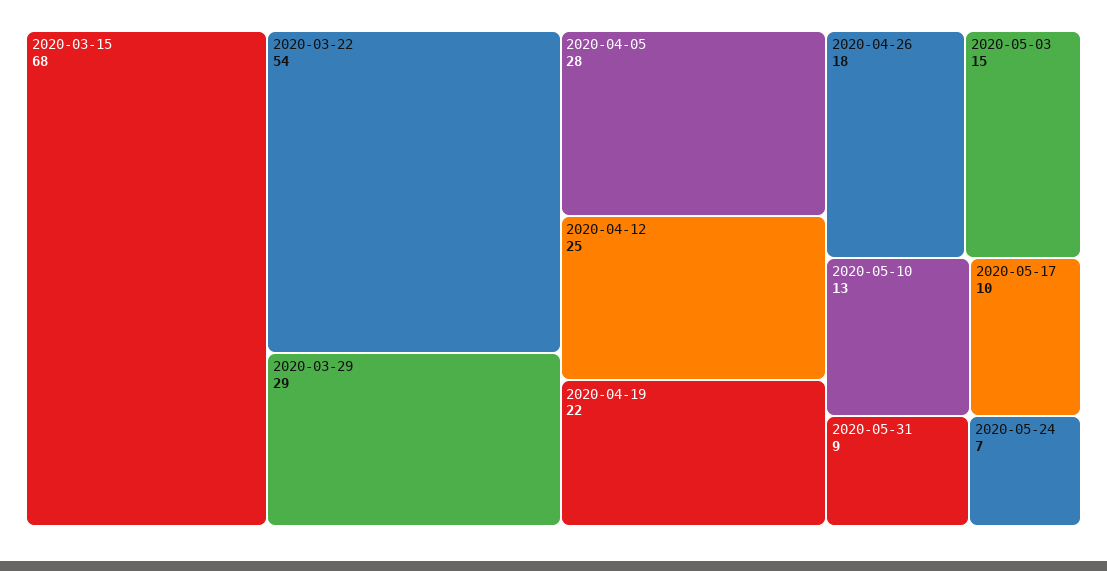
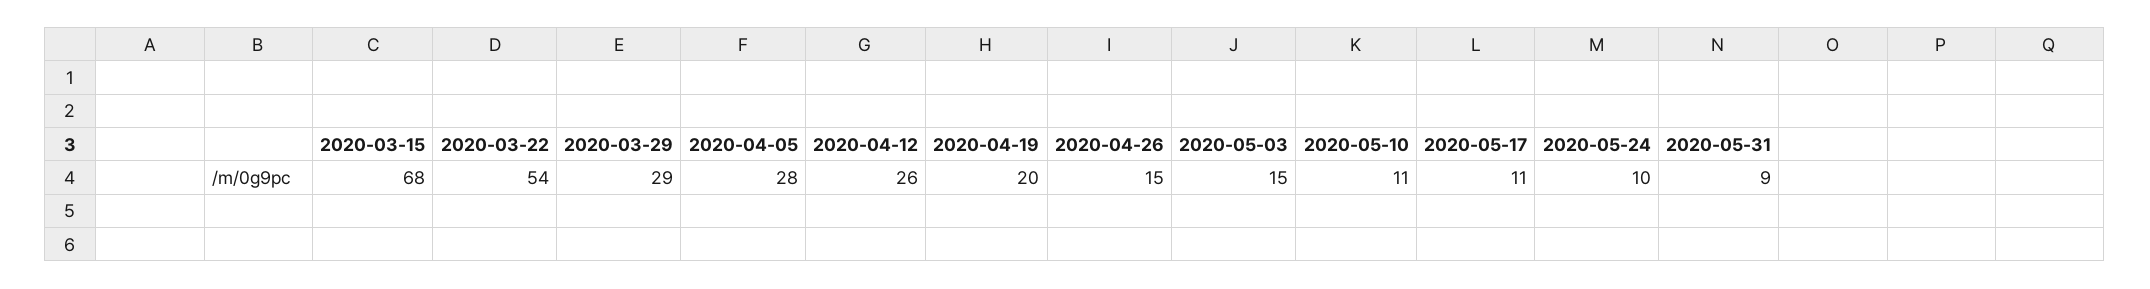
  {
    "2020-03-15": 68,
    "2020-03-22": 54,
    "2020-03-29": 29,
    "2020-04-05": 28,
-   "2020-04-12": 25,
+   "2020-04-12": 26,
-   "2020-04-19": 22,
+   "2020-04-19": 20,
-   "2020-04-26": 18,
+   "2020-04-26": 15,
    "2020-05-03": 15,
-   "2020-05-10": 13,
+   "2020-05-10": 11,
-   "2020-05-17": 10,
+   "2020-05-17": 11,
    "2020-05-31": 9,
-   "2020-05-24": 7
+   "2020-05-24": 10
  }

